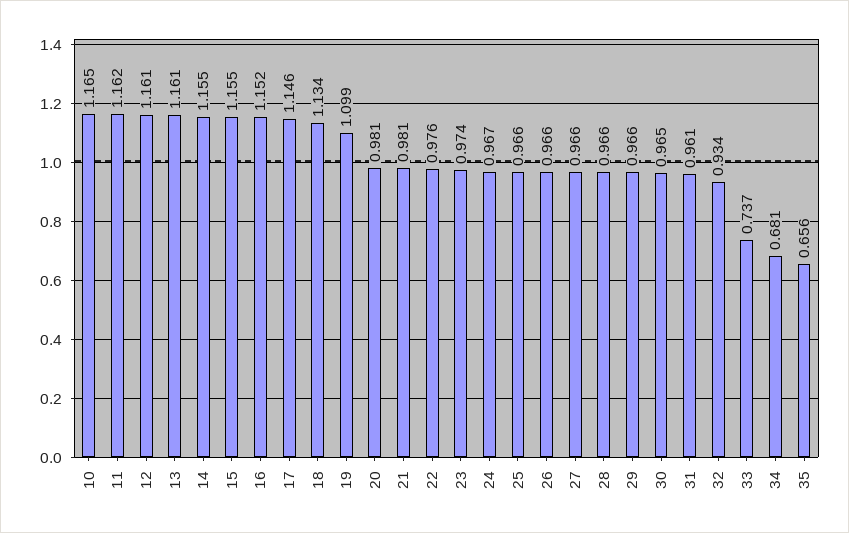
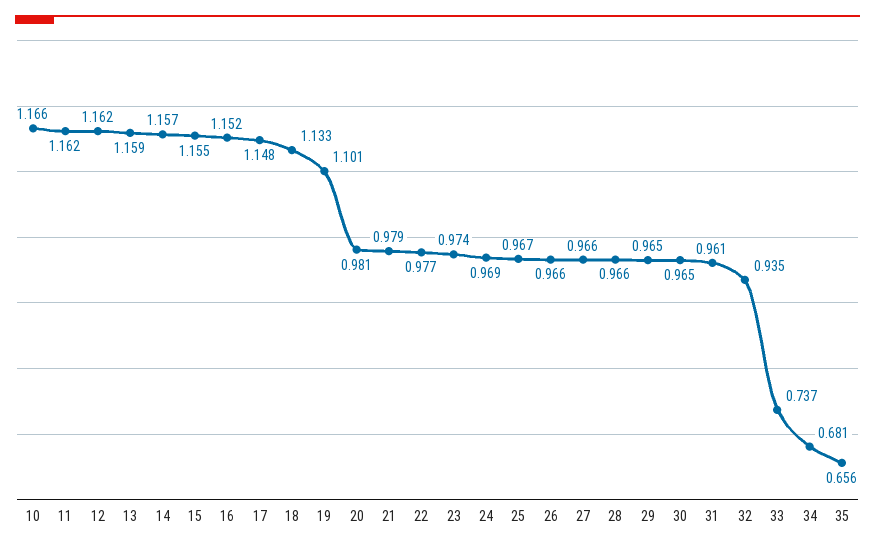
  {
-   "10": 1.165,
+   "10": 1.166,
    "11": 1.162,
-   "12": 1.161,
+   "12": 1.162,
-   "13": 1.161,
+   "13": 1.159,
-   "14": 1.155,
+   "14": 1.157,
    "15": 1.155,
    "16": 1.152,
-   "17": 1.146,
+   "17": 1.148,
-   "18": 1.134,
+   "18": 1.133,
-   "19": 1.099,
+   "19": 1.101,
    "20": 0.981,
-   "21": 0.981,
+   "21": 0.979,
-   "22": 0.976,
+   "22": 0.977,
    "23": 0.974,
-   "24": 0.967,
+   "24": 0.969,
-   "25": 0.966,
+   "25": 0.967,
    "26": 0.966,
    "27": 0.966,
    "28": 0.966,
-   "29": 0.966,
+   "29": 0.965,
    "30": 0.965,
    "31": 0.961,
-   "32": 0.934,
+   "32": 0.935,
    "33": 0.737,
    "34": 0.681,
    "35": 0.656
  }

